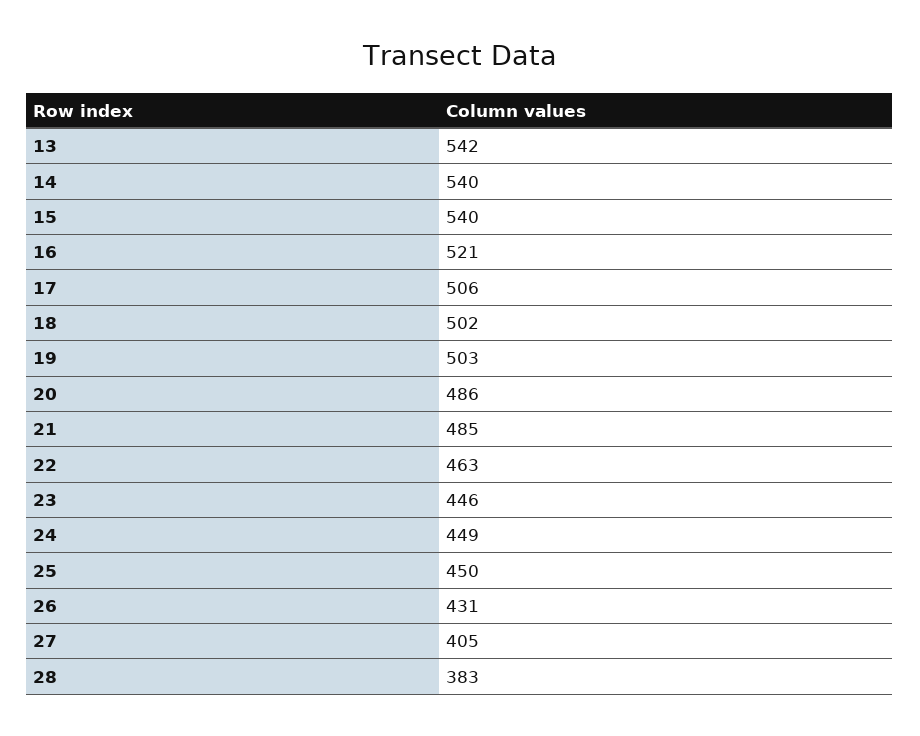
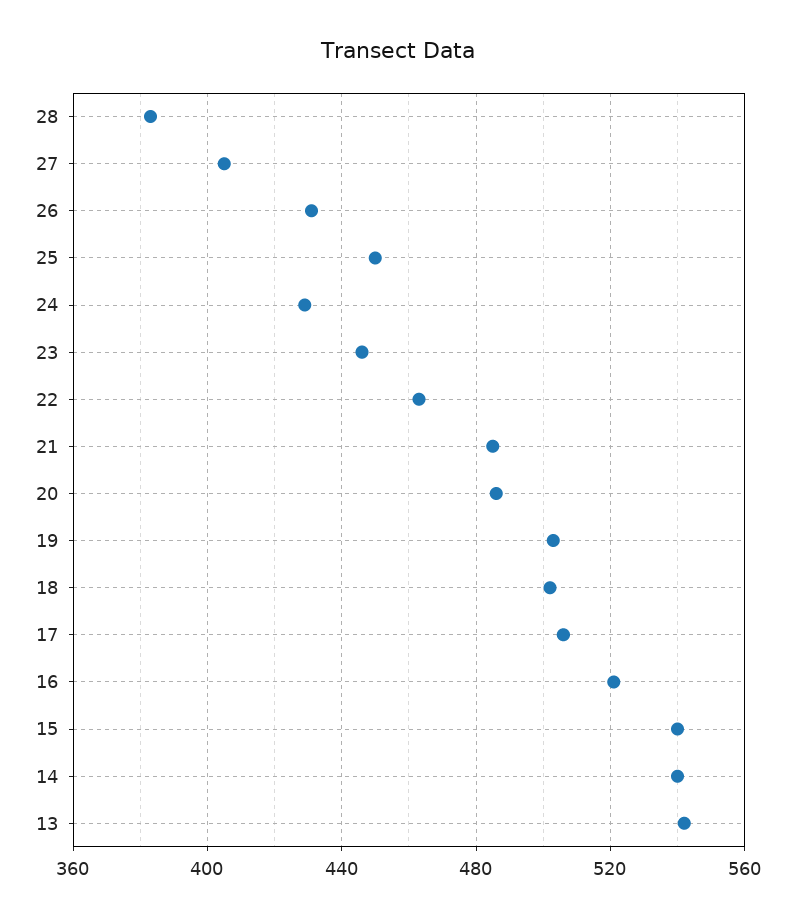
  {
    "13": 542,
    "14": 540,
    "15": 540,
    "16": 521,
    "17": 506,
    "18": 502,
    "19": 503,
    "20": 486,
    "21": 485,
    "22": 463,
    "23": 446,
-   "24": 449,
+   "24": 430,
    "25": 450,
    "26": 431,
    "27": 405,
    "28": 383
  }

